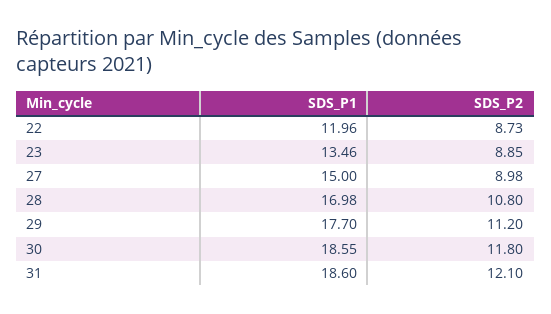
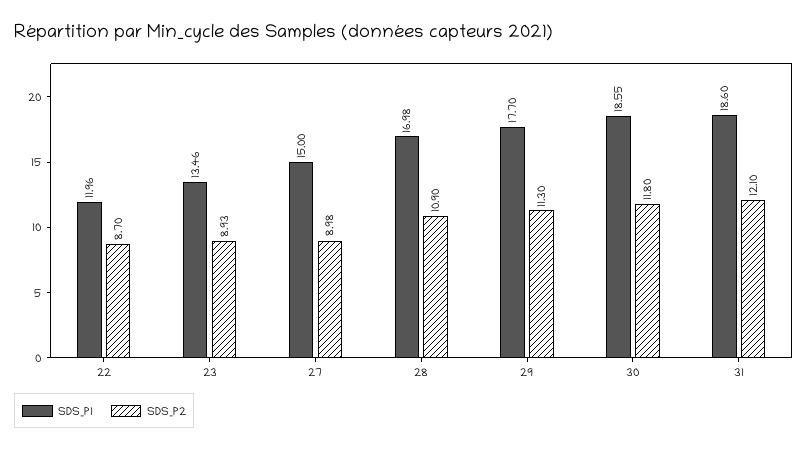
  {
    "SDS_P1": {
      "22": 11.96,
      "23": 13.46,
      "27": 15,
      "28": 16.98,
      "29": 17.7,
      "30": 18.55,
      "31": 18.6
    },
    "SDS_P2": {
-     "22": 8.73,
+     "22": 8.7,
-     "23": 8.85,
+     "23": 8.93,
      "27": 8.98,
-     "28": 10.8,
+     "28": 10.9,
-     "29": 11.2,
+     "29": 11.3,
      "30": 11.8,
      "31": 12.1
    }
  }

